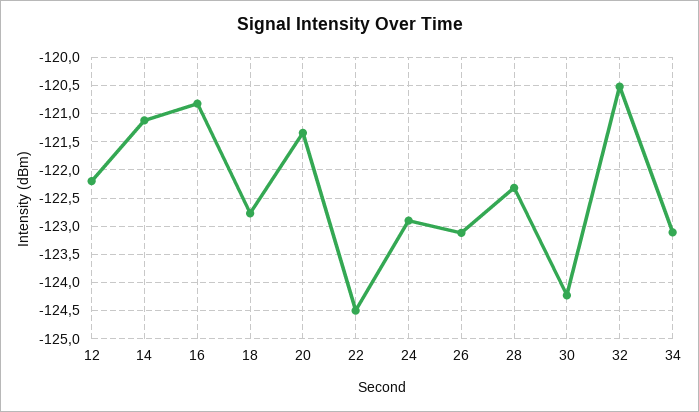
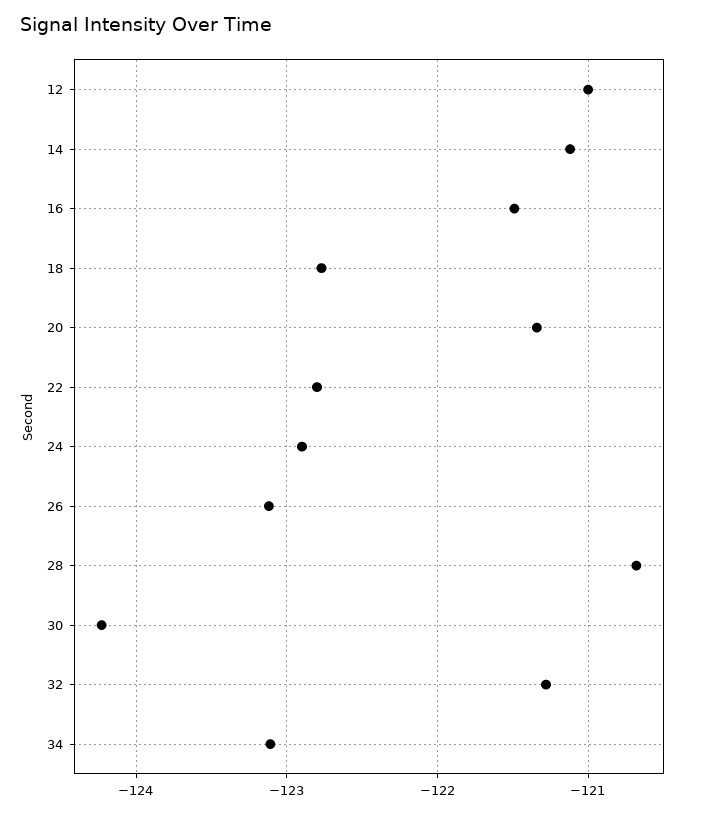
  {
-   "12": -122.25,
+   "12": -121,
    "14": -121.1,
-   "16": -120.75,
+   "16": -121.5,
    "18": -122.8,
    "20": -121.3,
-   "22": -124.5,
+   "22": -122.8,
    "24": -122.9,
    "26": -123.1,
-   "28": -122.25,
+   "28": -120.7,
    "30": -124.2,
-   "32": -120.5,
+   "32": -121.3,
    "34": -123.1
  }

